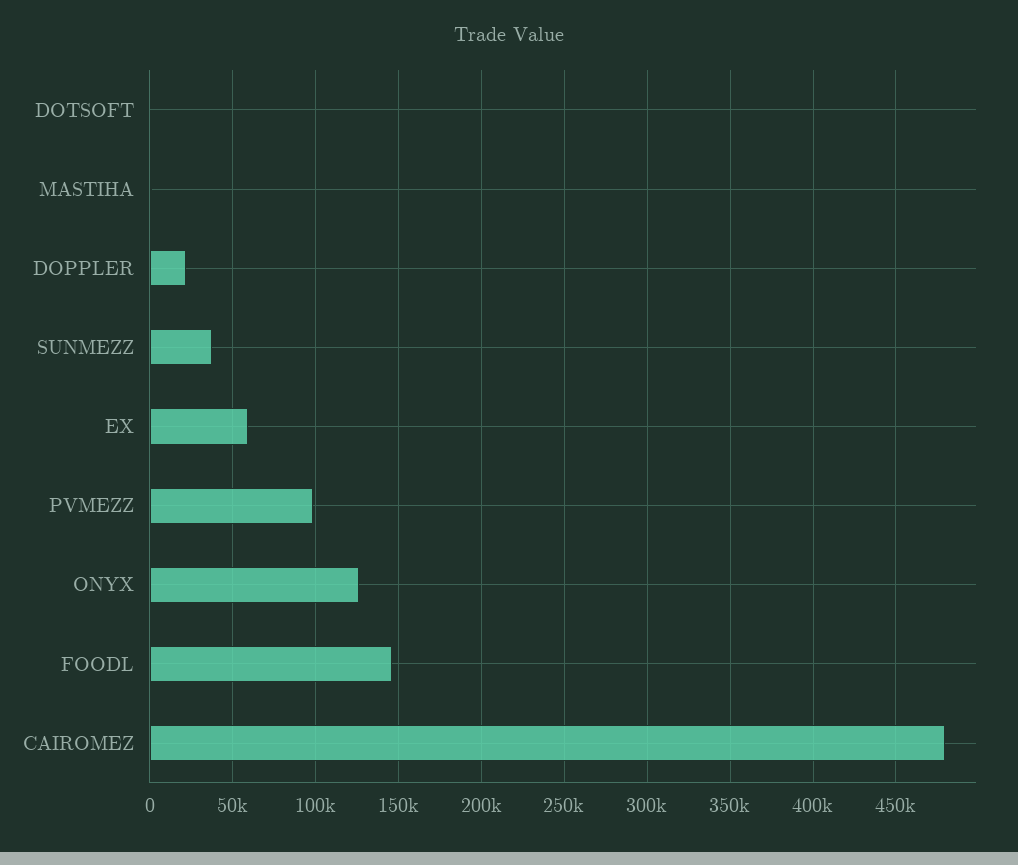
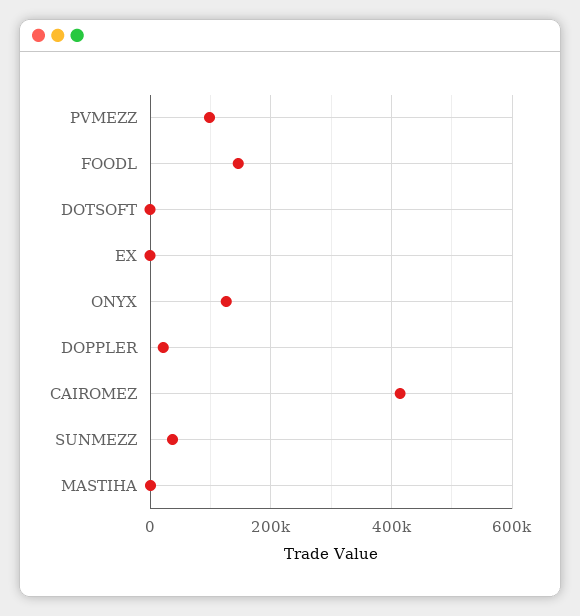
  {
    "DOTSOFT": 0,
    "MASTIHA": 0,
    "DOPPLER": 20000,
    "SUNMEZZ": 35000,
-   "EX": 60000,
+   "EX": 0,
    "PVMEZZ": 100000,
    "ONYX": 125000,
    "FOODL": 145000,
-   "CAIROMEZ": 480000
+   "CAIROMEZ": 420000
  }

